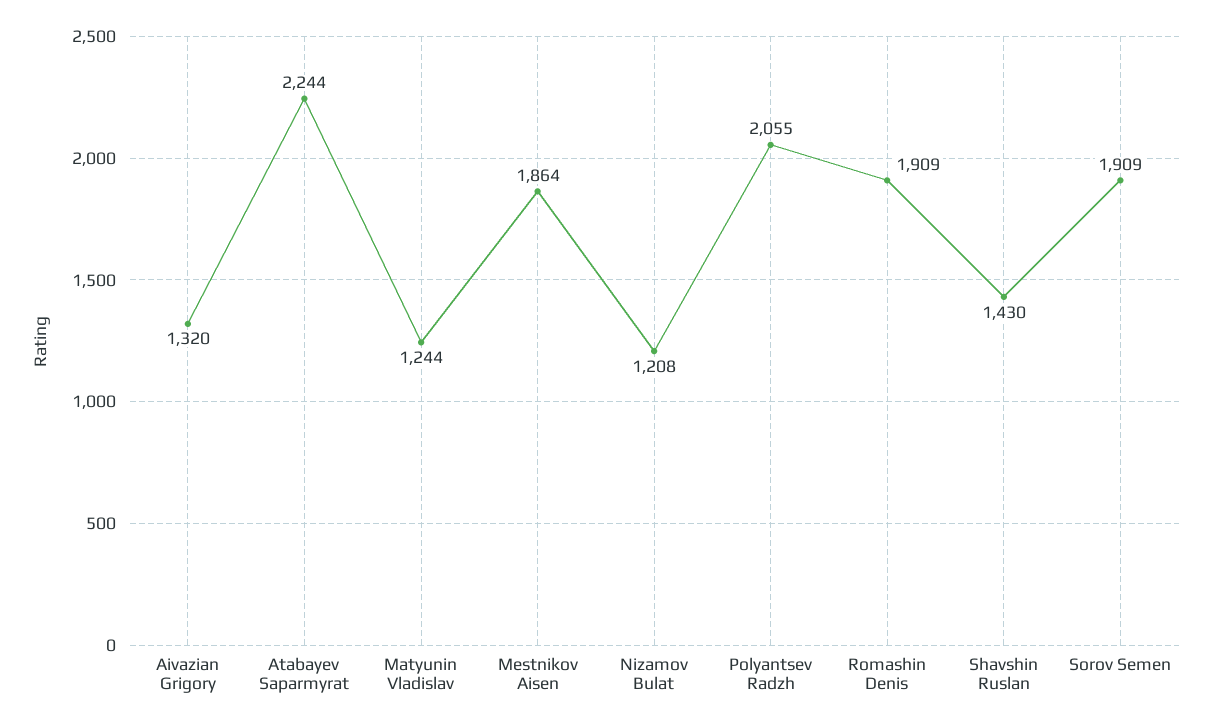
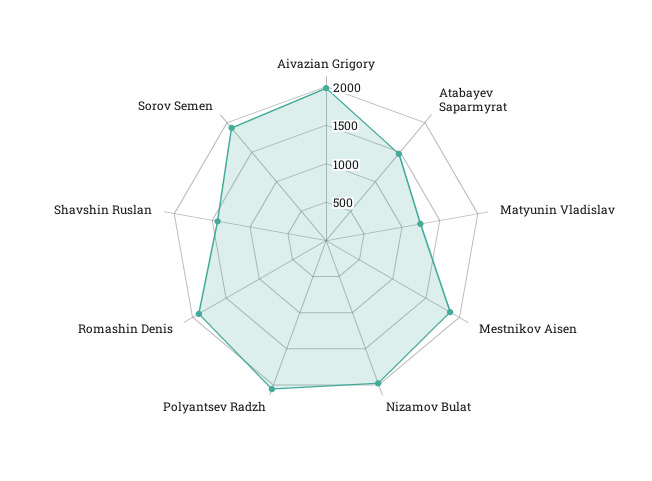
  {
-   "Aivazian Grigory": 1320,
+   "Aivazian Grigory": 2000,
-   "Atabayev Saparmyrat": 2244,
+   "Atabayev Saparmyrat": 1500,
    "Matyunin Vladislav": 1244,
    "Mestnikov Aisen": 1864,
-   "Nizamov Bulat": 1208,
+   "Nizamov Bulat": 2000,
    "Polyantsev Radzh": 2055,
    "Romashin Denis": 1909,
    "Shavshin Ruslan": 1430,
    "Sorov Semen": 1909
  }

